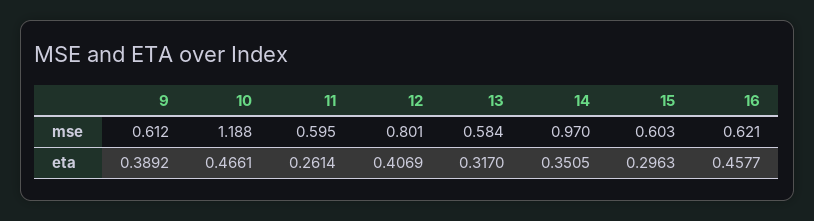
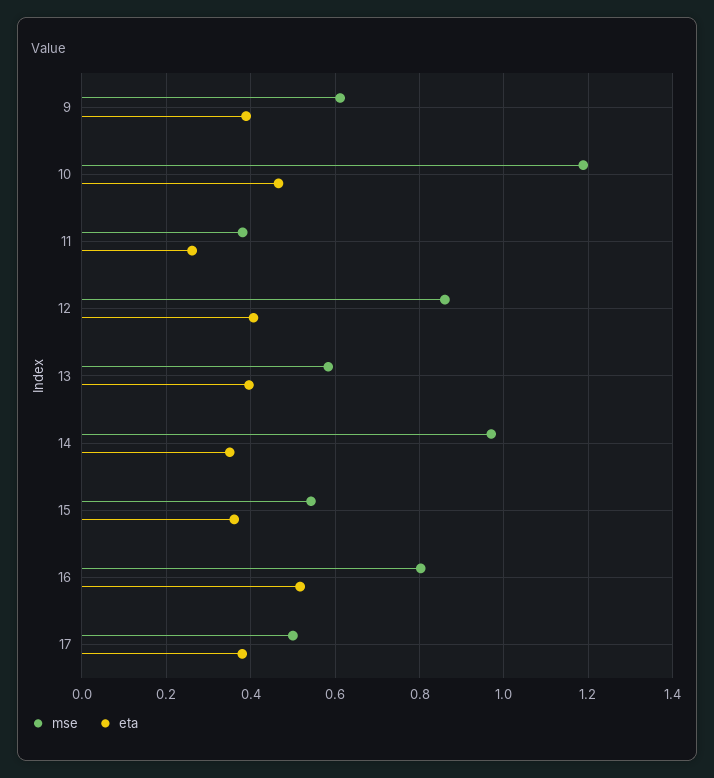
  {
    "mse": {
      "9": 0.612,
      "10": 1.188,
-     "11": 0.595,
+     "11": 0.38,
-     "12": 0.801,
+     "12": 0.86,
      "13": 0.584,
      "14": 0.97,
-     "15": 0.603,
+     "15": 0.54,
-     "16": 0.621
+     "16": 0.8,
+     "17": 0.5
    },
    "eta": {
      "9": 0.3892,
      "10": 0.4661,
      "11": 0.2614,
      "12": 0.4069,
-     "13": 0.317,
+     "13": 0.4,
      "14": 0.3505,
-     "15": 0.2963,
+     "15": 0.36,
-     "16": 0.4577
+     "16": 0.52,
+     "17": 0.38
    }
  }

